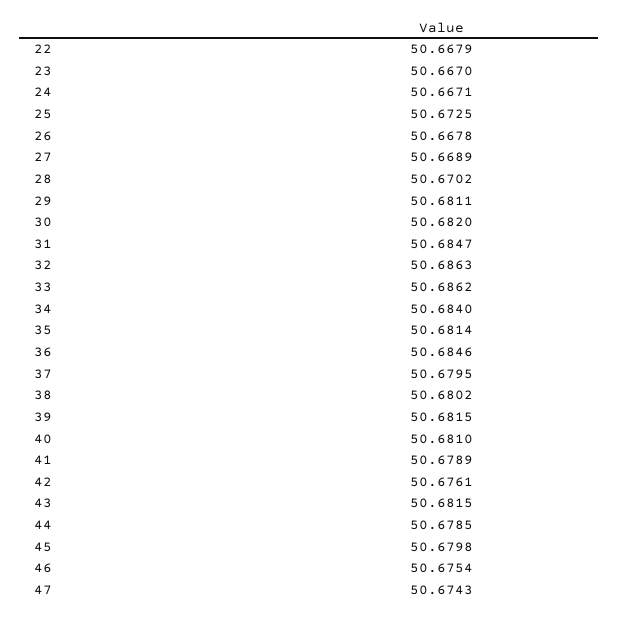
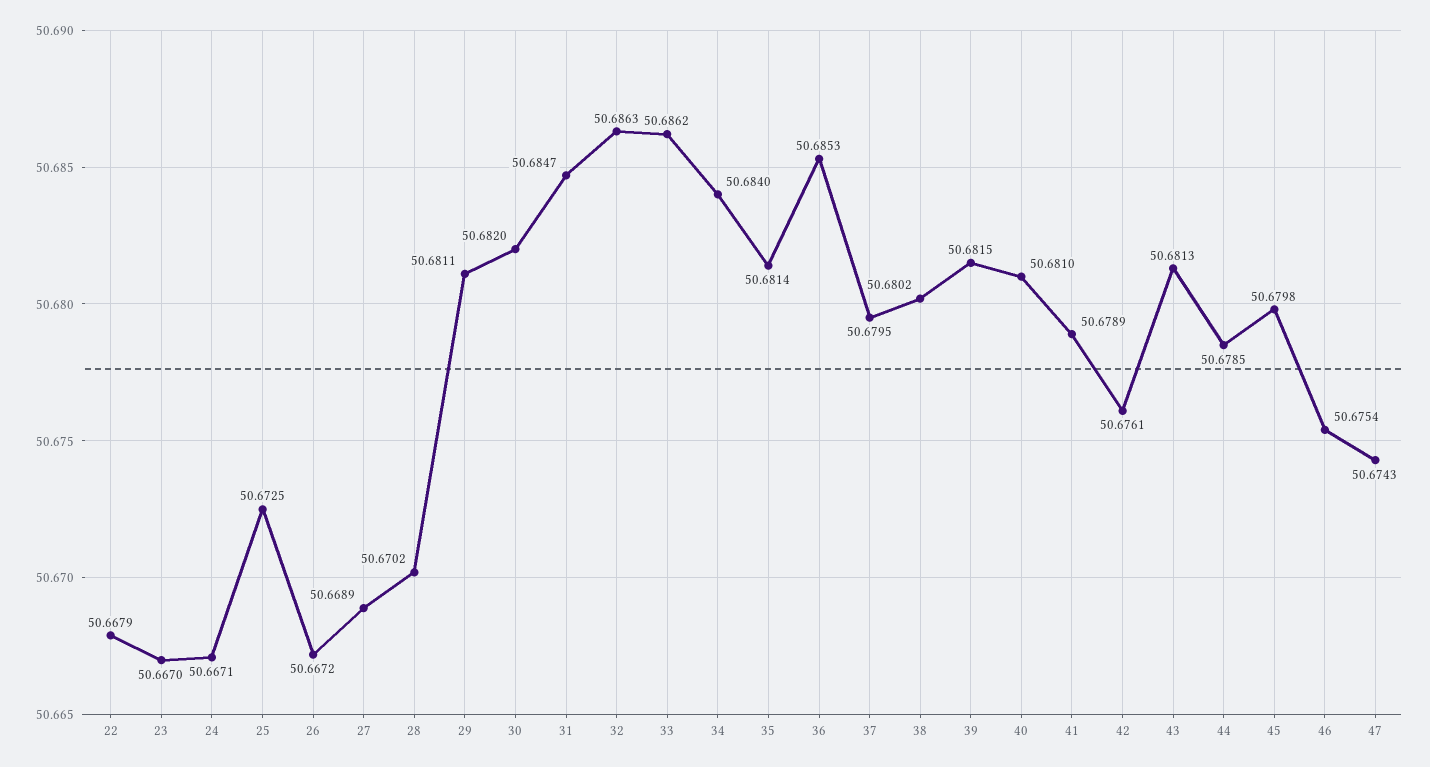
  {
    "22": 50.6679,
    "23": 50.667,
    "24": 50.6671,
    "25": 50.6725,
-   "26": 50.6678,
+   "26": 50.6672,
    "27": 50.6689,
    "28": 50.6702,
    "29": 50.6811,
    "30": 50.682,
    "31": 50.6847,
    "32": 50.6863,
    "33": 50.6862,
    "34": 50.684,
    "35": 50.6814,
-   "36": 50.6846,
+   "36": 50.6853,
    "37": 50.6795,
    "38": 50.6802,
    "39": 50.6815,
    "40": 50.681,
    "41": 50.6789,
    "42": 50.6761,
-   "43": 50.6815,
+   "43": 50.6813,
    "44": 50.6785,
    "45": 50.6798,
    "46": 50.6754,
    "47": 50.6743
  }

